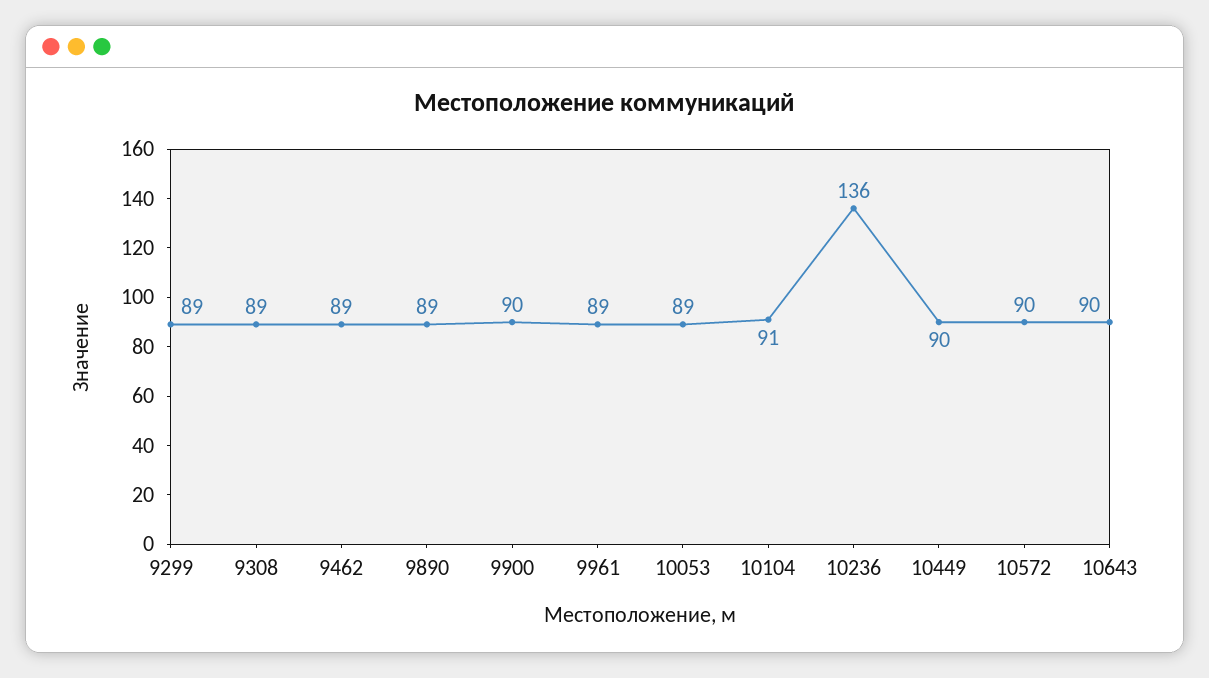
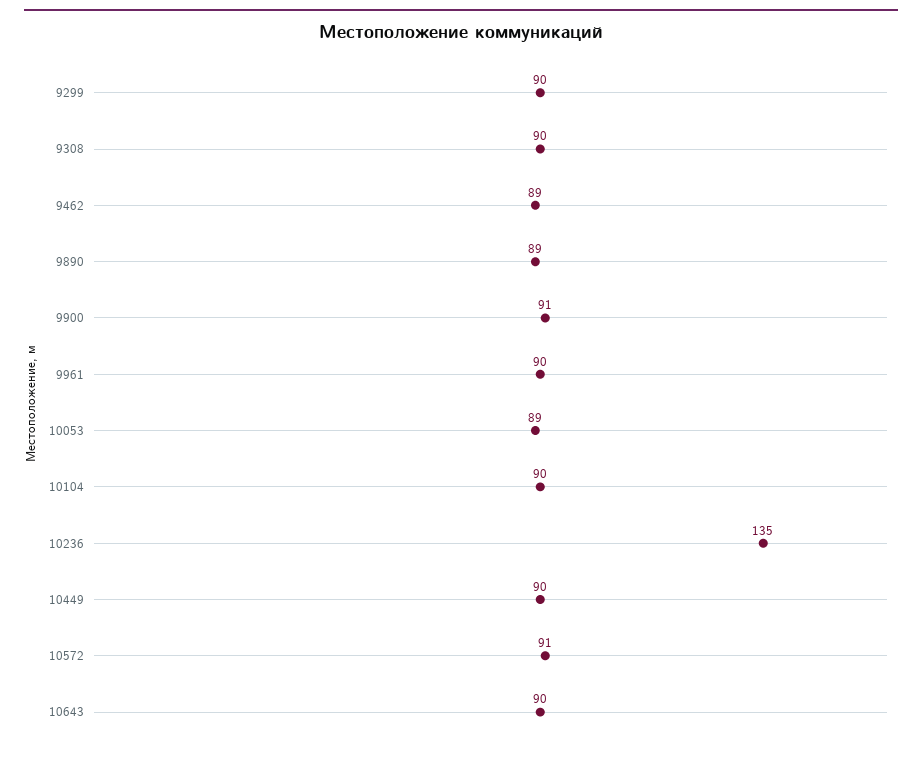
  {
-   "9299": 89,
+   "9299": 90,
-   "9308": 89,
+   "9308": 90,
    "9462": 89,
    "9890": 89,
-   "9900": 90,
+   "9900": 91,
-   "9961": 89,
+   "9961": 90,
    "10053": 89,
-   "10104": 91,
+   "10104": 90,
-   "10236": 136,
+   "10236": 135,
    "10449": 90,
-   "10572": 90,
+   "10572": 91,
    "10643": 90
  }

